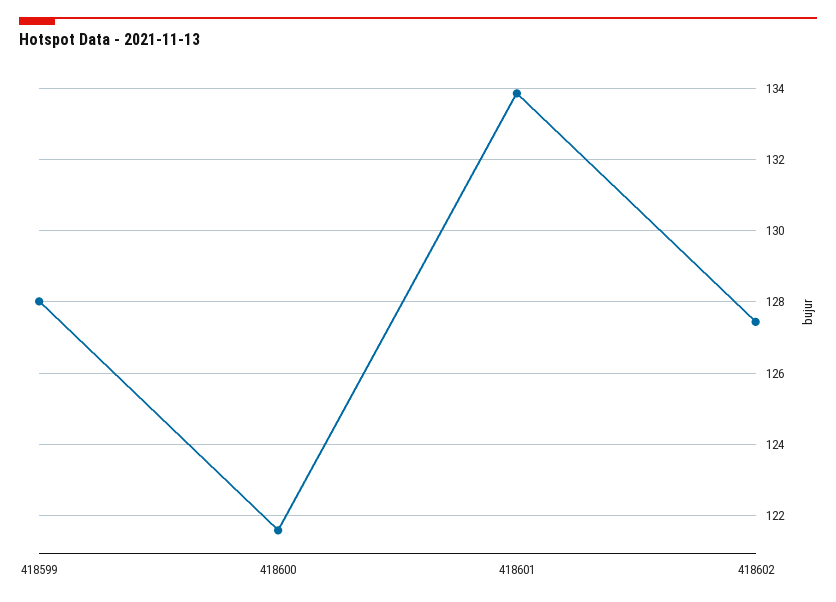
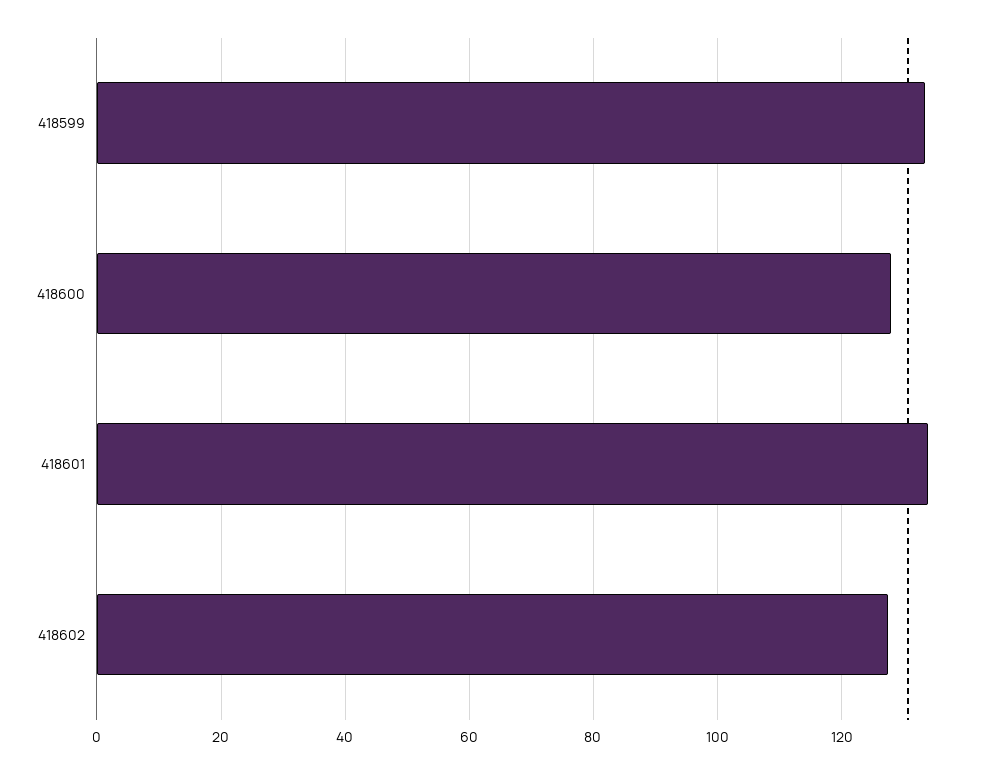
  {
-   "418599": 128,
+   "418599": 134,
-   "418600": 121.6,
+   "418600": 128,
    "418601": 133.8,
    "418602": 127.4
  }

